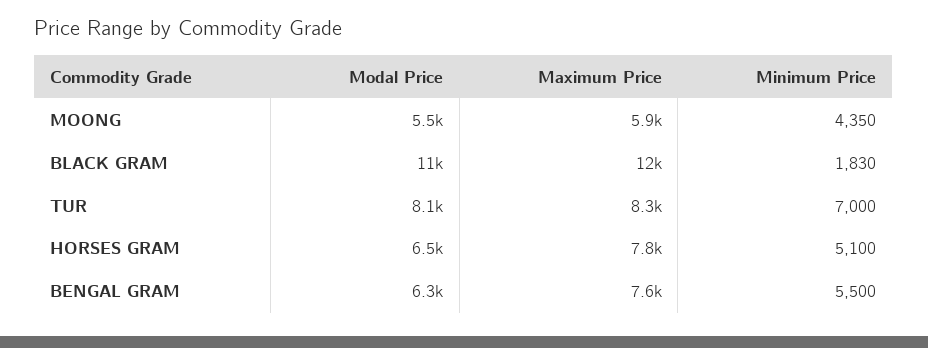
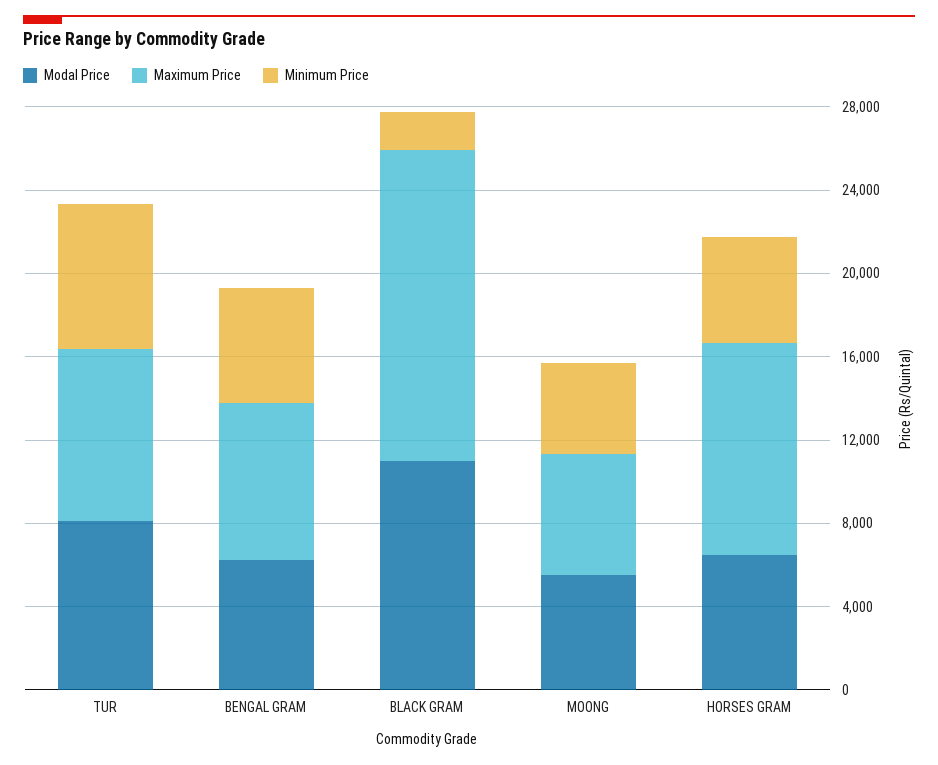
  {
    "Modal Price": {
      "MOONG": 5500,
      "BLACK GRAM": 11000,
      "TUR": 8100,
      "HORSES GRAM": 6500,
      "BENGAL GRAM": 6300
    },
    "Maximum Price": {
      "MOONG": 5900,
-     "BLACK GRAM": 12000,
+     "BLACK GRAM": 15000,
      "TUR": 8300,
-     "HORSES GRAM": 7800,
+     "HORSES GRAM": 10000,
      "BENGAL GRAM": 7600
    },
    "Minimum Price": {
      "MOONG": 4350,
      "BLACK GRAM": 1830,
      "TUR": 7000,
      "HORSES GRAM": 5100,
      "BENGAL GRAM": 5500
    }
  }

